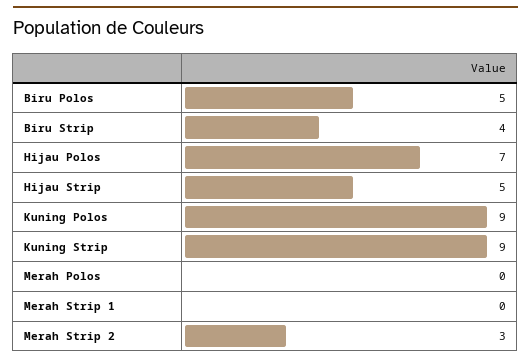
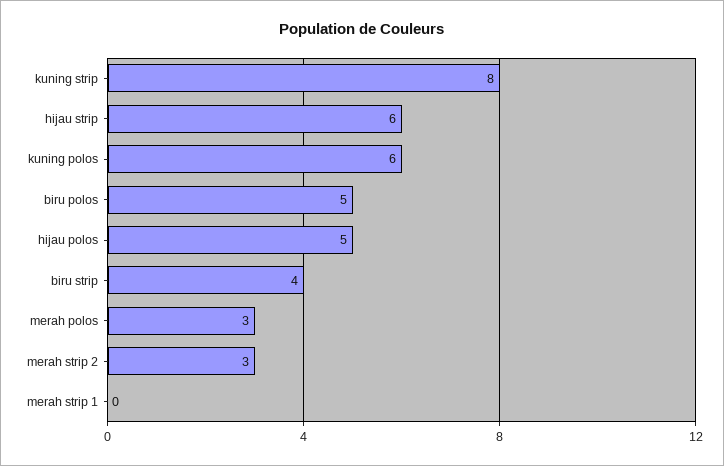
  {
    "Biru Polos": 5,
    "Biru Strip": 4,
-   "Hijau Polos": 7,
+   "Hijau Polos": 5,
-   "Hijau Strip": 5,
+   "Hijau Strip": 6,
-   "Kuning Polos": 9,
+   "Kuning Polos": 6,
-   "Kuning Strip": 9,
+   "Kuning Strip": 8,
-   "Merah Polos": 0,
+   "Merah Polos": 3,
    "Merah Strip 1": 0,
    "Merah Strip 2": 3
  }

